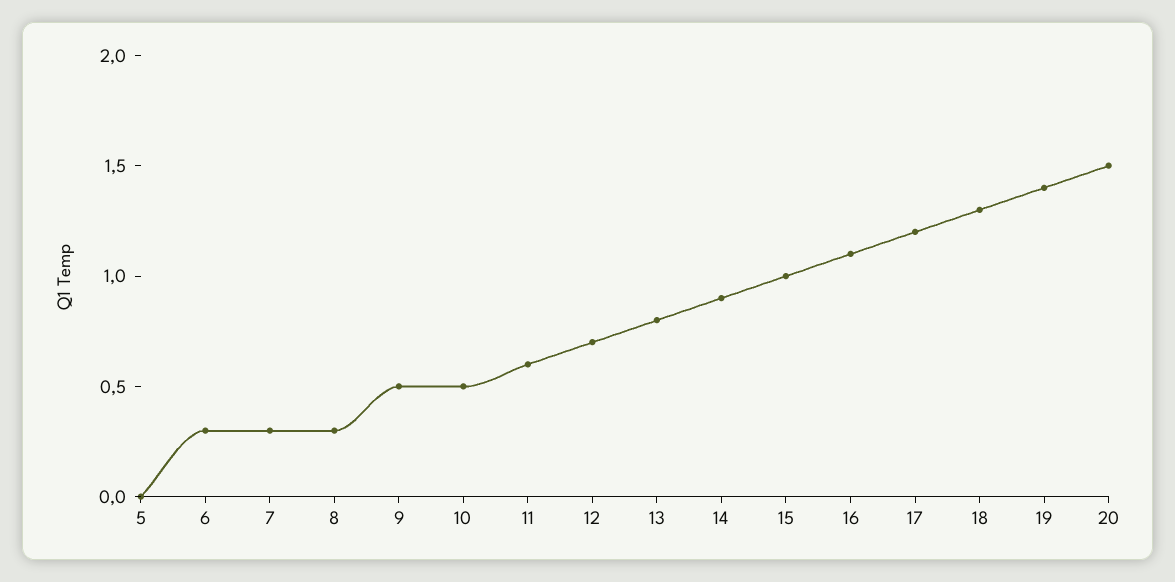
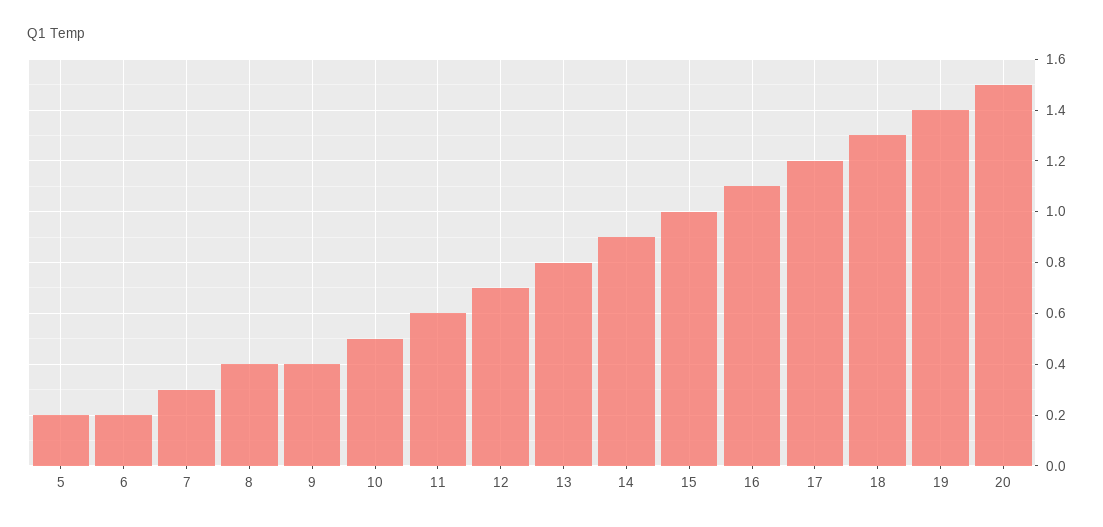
  {
-   "5": 0,
+   "5": 0.2,
-   "6": 0.3,
+   "6": 0.2,
    "7": 0.3,
-   "8": 0.3,
+   "8": 0.4,
-   "9": 0.5,
+   "9": 0.4,
    "10": 0.5,
    "11": 0.6,
    "12": 0.7,
    "13": 0.8,
    "14": 0.9,
    "15": 1,
    "16": 1.1,
    "17": 1.2,
    "18": 1.3,
    "19": 1.4,
    "20": 1.5
  }

